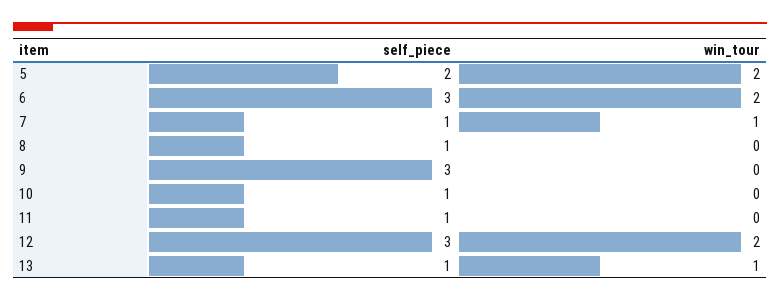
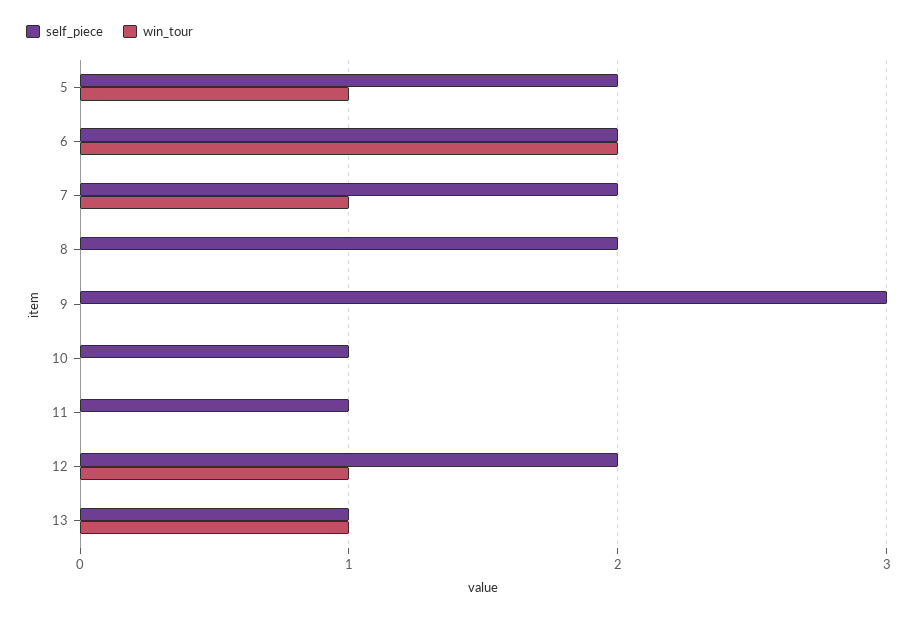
  {
    "self_piece": {
      "5": 2,
-     "6": 3,
+     "6": 2,
-     "7": 1,
+     "7": 2,
-     "8": 1,
+     "8": 2,
      "9": 3,
      "10": 1,
      "11": 1,
-     "12": 3,
+     "12": 2,
      "13": 1
    },
    "win_tour": {
-     "5": 2,
+     "5": 1,
      "6": 2,
      "7": 1,
      "8": 0,
      "9": 0,
      "10": 0,
      "11": 0,
-     "12": 2,
+     "12": 1,
      "13": 1
    }
  }

